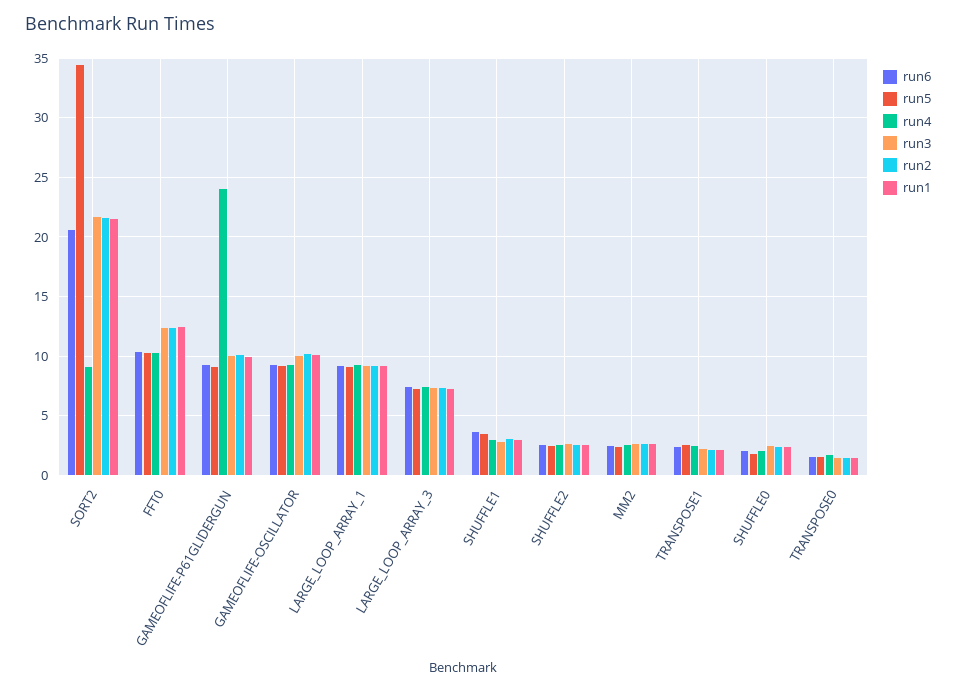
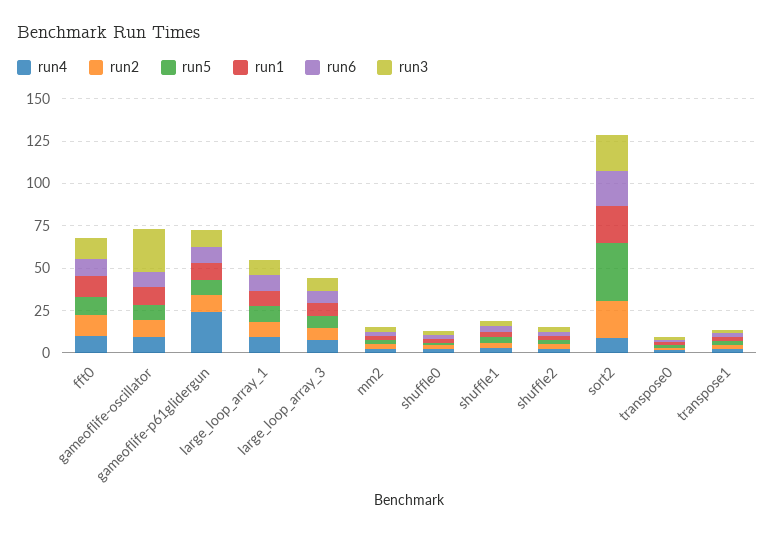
  {
    "run6": {
      "SORT2": 21,
      "FFT0": 10,
      "GAMEOFLIFE-P61GLIDERGUN": 9,
      "GAMEOFLIFE-OSCILLATOR": 9,
      "LARGE_LOOP_ARRAY_1": 9,
      "LARGE_LOOP_ARRAY_3": 7,
      "SHUFFLE1": 4,
      "SHUFFLE2": 3,
      "MM2": 2,
      "TRANSPOSE1": 2,
      "SHUFFLE0": 2,
      "TRANSPOSE0": 2
    },
    "run5": {
      "SORT2": 34,
      "FFT0": 10,
      "GAMEOFLIFE-P61GLIDERGUN": 9,
      "GAMEOFLIFE-OSCILLATOR": 9,
      "LARGE_LOOP_ARRAY_1": 9,
      "LARGE_LOOP_ARRAY_3": 7,
      "SHUFFLE1": 3,
      "SHUFFLE2": 2,
      "MM2": 2,
      "TRANSPOSE1": 3,
      "SHUFFLE0": 2,
      "TRANSPOSE0": 2
    },
    "run4": {
      "SORT2": 9,
      "FFT0": 10,
      "GAMEOFLIFE-P61GLIDERGUN": 24,
      "GAMEOFLIFE-OSCILLATOR": 9,
      "LARGE_LOOP_ARRAY_1": 9,
      "LARGE_LOOP_ARRAY_3": 7,
      "SHUFFLE1": 3,
      "SHUFFLE2": 3,
      "MM2": 3,
      "TRANSPOSE1": 2,
      "SHUFFLE0": 2,
      "TRANSPOSE0": 2
    },
    "run3": {
      "SORT2": 22,
      "FFT0": 12,
      "GAMEOFLIFE-P61GLIDERGUN": 10,
-     "GAMEOFLIFE-OSCILLATOR": 10,
+     "GAMEOFLIFE-OSCILLATOR": 25,
      "LARGE_LOOP_ARRAY_1": 9,
      "LARGE_LOOP_ARRAY_3": 7,
      "SHUFFLE1": 3,
      "SHUFFLE2": 3,
      "MM2": 3,
      "TRANSPOSE1": 2,
      "SHUFFLE0": 2,
      "TRANSPOSE0": 1
    },
    "run2": {
      "SORT2": 22,
      "FFT0": 12,
      "GAMEOFLIFE-P61GLIDERGUN": 10,
      "GAMEOFLIFE-OSCILLATOR": 10,
      "LARGE_LOOP_ARRAY_1": 9,
      "LARGE_LOOP_ARRAY_3": 7,
      "SHUFFLE1": 3,
      "SHUFFLE2": 3,
      "MM2": 3,
      "TRANSPOSE1": 2,
      "SHUFFLE0": 2,
      "TRANSPOSE0": 1
    },
    "run1": {
      "SORT2": 22,
      "FFT0": 12,
      "GAMEOFLIFE-P61GLIDERGUN": 10,
      "GAMEOFLIFE-OSCILLATOR": 10,
      "LARGE_LOOP_ARRAY_1": 9,
      "LARGE_LOOP_ARRAY_3": 7,
      "SHUFFLE1": 3,
      "SHUFFLE2": 3,
      "MM2": 3,
      "TRANSPOSE1": 2,
      "SHUFFLE0": 2,
      "TRANSPOSE0": 1
    }
  }

